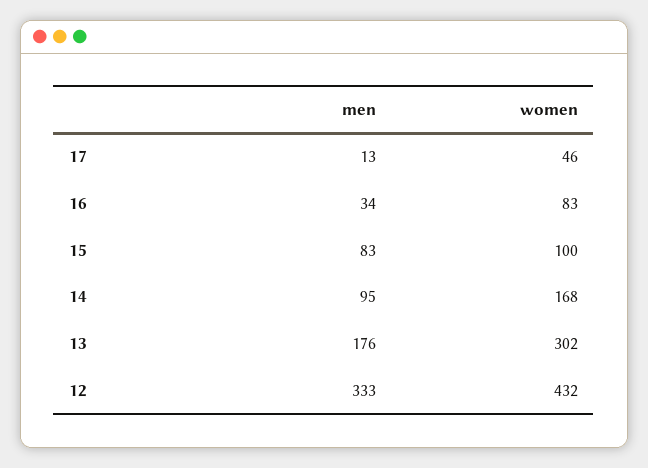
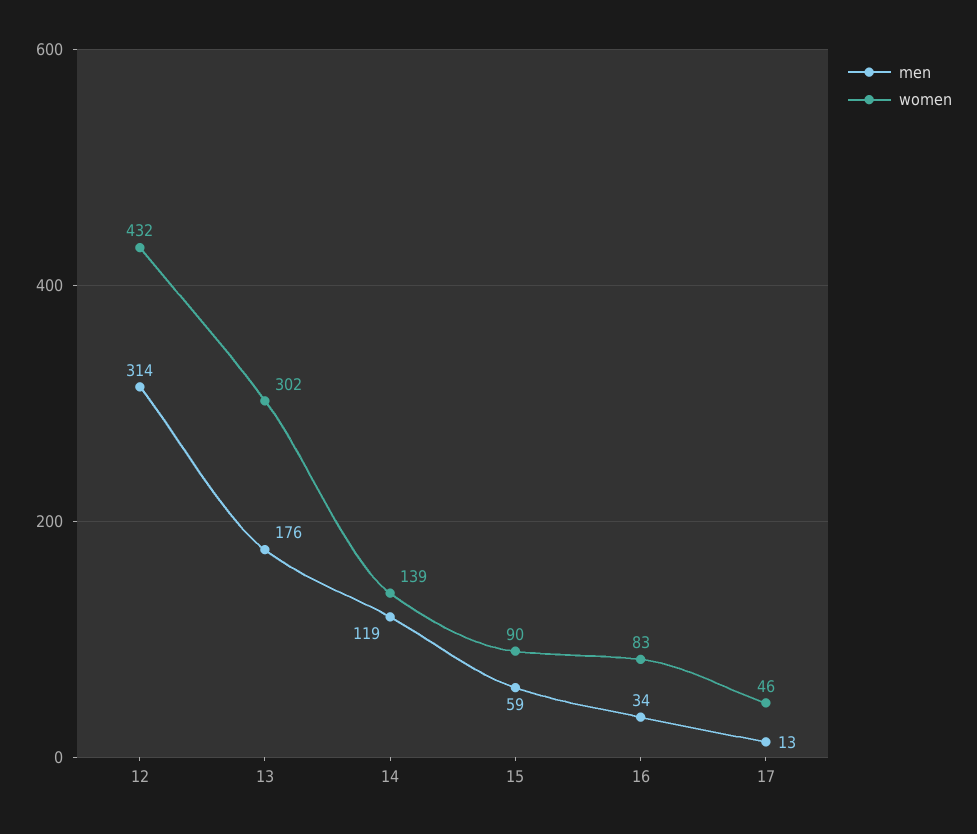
  {
    "men": {
      "17": 13,
      "16": 34,
-     "15": 83,
+     "15": 59,
-     "14": 95,
+     "14": 119,
      "13": 176,
-     "12": 333
+     "12": 314
    },
    "women": {
      "17": 46,
      "16": 83,
-     "15": 100,
+     "15": 90,
-     "14": 168,
+     "14": 139,
      "13": 302,
      "12": 432
    }
  }

